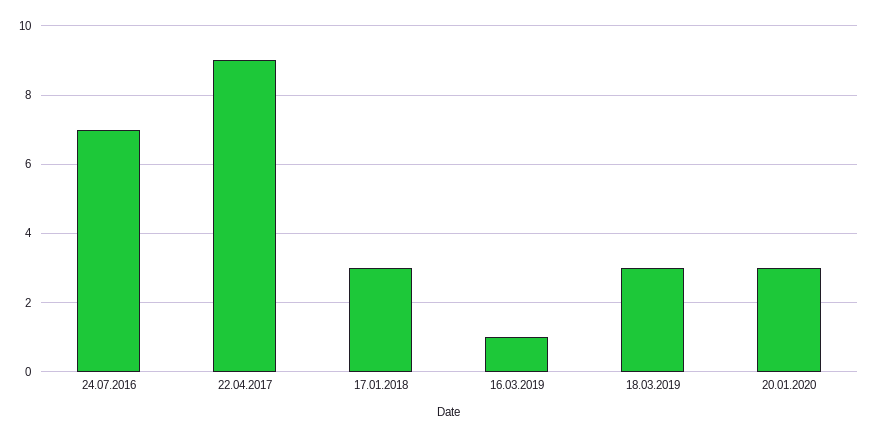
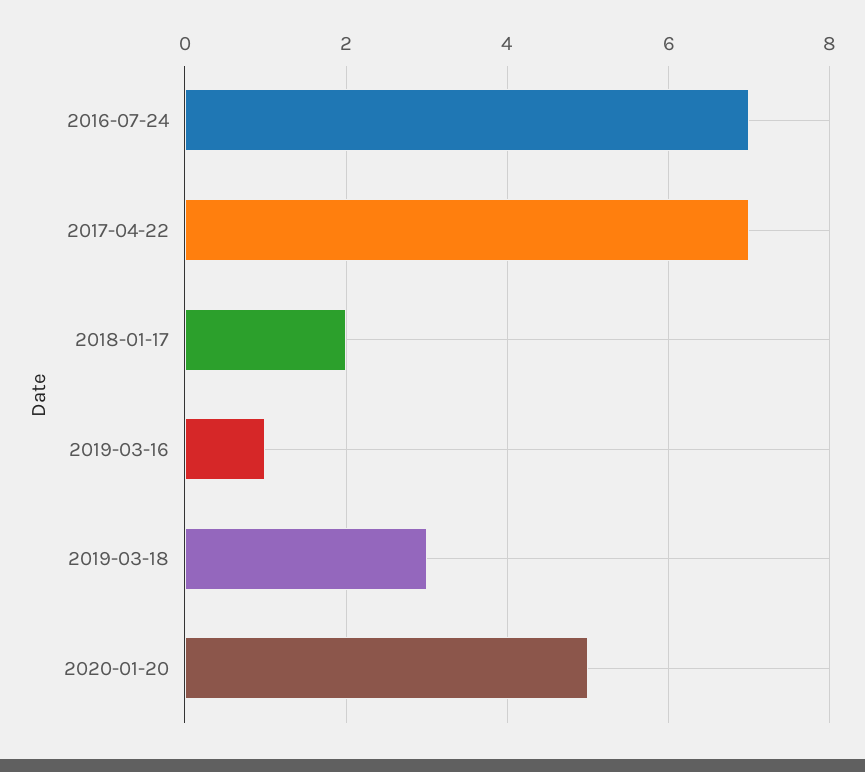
  {
    "24.07.2016": 7,
-   "22.04.2017": 9,
+   "22.04.2017": 7,
-   "17.01.2018": 3,
+   "17.01.2018": 2,
    "16.03.2019": 1,
    "18.03.2019": 3,
-   "20.01.2020": 3
+   "20.01.2020": 5
  }

